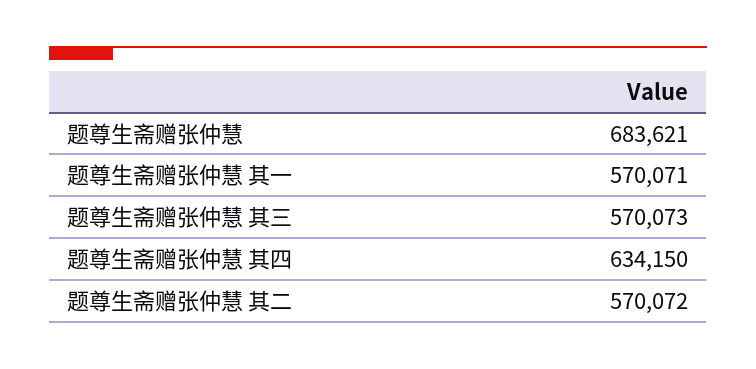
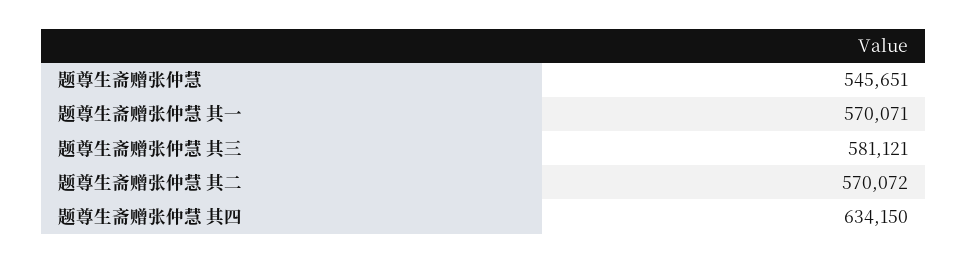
  {
-   "题尊生斋赠张仲慧": 683621,
+   "题尊生斋赠张仲慧": 545651,
    "题尊生斋赠张仲慧 其一": 570071,
-   "题尊生斋赠张仲慧 其三": 570073,
+   "题尊生斋赠张仲慧 其三": 581121,
    "题尊生斋赠张仲慧 其四": 634150,
    "题尊生斋赠张仲慧 其二": 570072
  }

